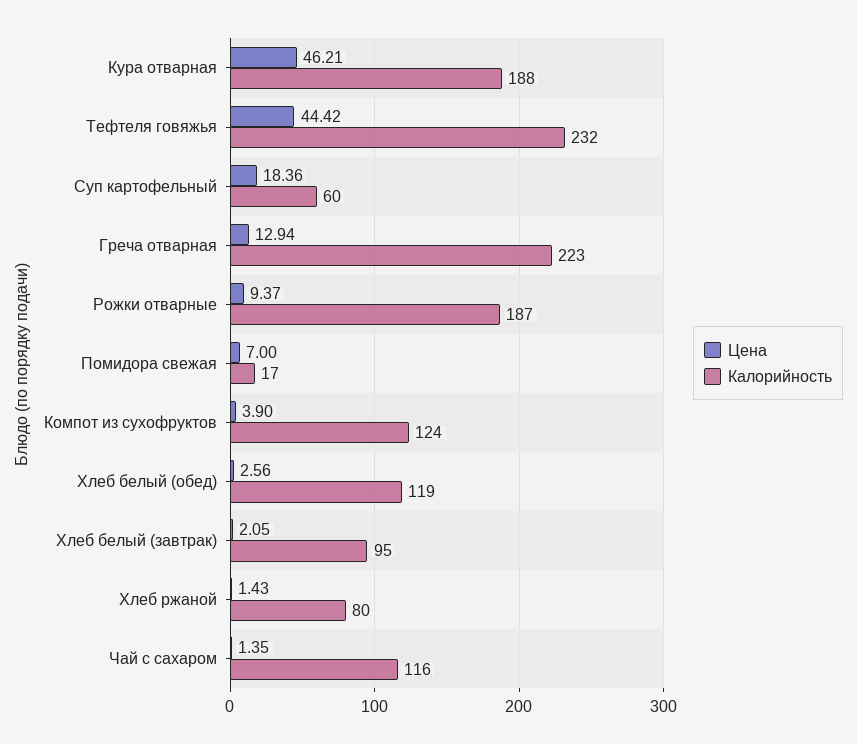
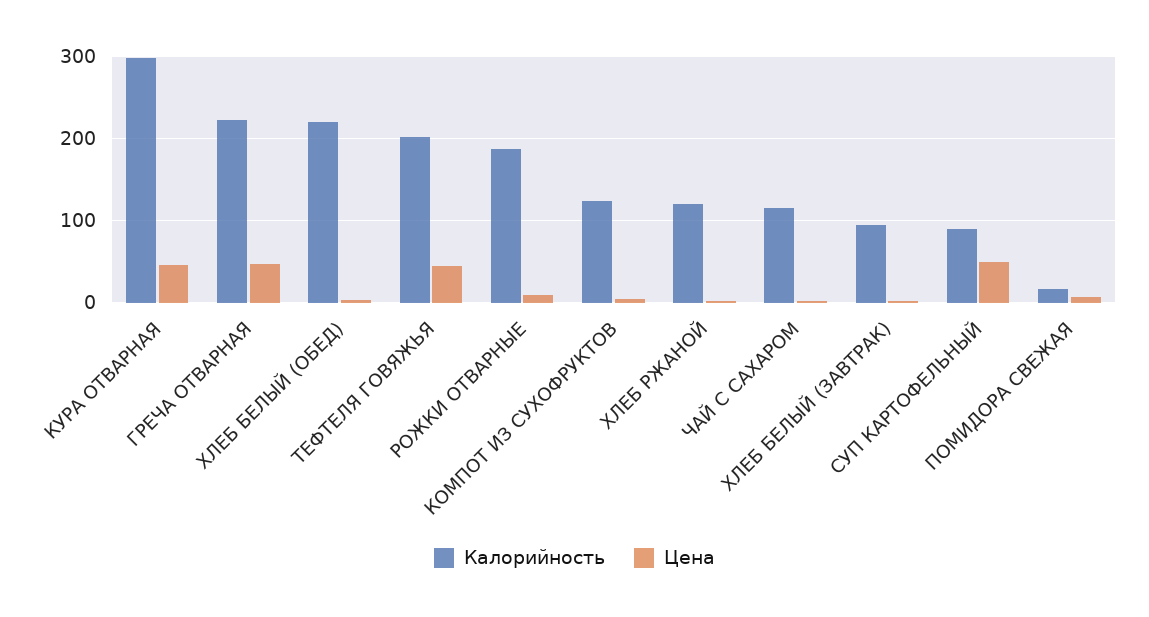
  {
    "Цена": {
      "Кура отварная": 46.21,
      "Тефтеля говяжья": 44.42,
-     "Суп картофельный": 18.36,
+     "Суп картофельный": 50,
-     "Греча отварная": 12.94,
+     "Греча отварная": 50,
      "Рожки отварные": 9.37,
      "Помидора свежая": 7,
      "Компот из сухофруктов": 3.9,
      "Хлеб белый (обед)": 2.56,
      "Хлеб белый (завтрак)": 2.05,
      "Хлеб ржаной": 1.43,
      "Чай с сахаром": 1.35
    },
    "Калорийность": {
-     "Кура отварная": 188,
+     "Кура отварная": 300,
-     "Тефтеля говяжья": 232,
+     "Тефтеля говяжья": 200,
-     "Суп картофельный": 60,
+     "Суп картофельный": 90,
      "Греча отварная": 223,
      "Рожки отварные": 187,
      "Помидора свежая": 17,
      "Компот из сухофруктов": 124,
-     "Хлеб белый (обед)": 119,
+     "Хлеб белый (обед)": 220,
      "Хлеб белый (завтрак)": 95,
-     "Хлеб ржаной": 80,
+     "Хлеб ржаной": 120,
      "Чай с сахаром": 116
    }
  }

